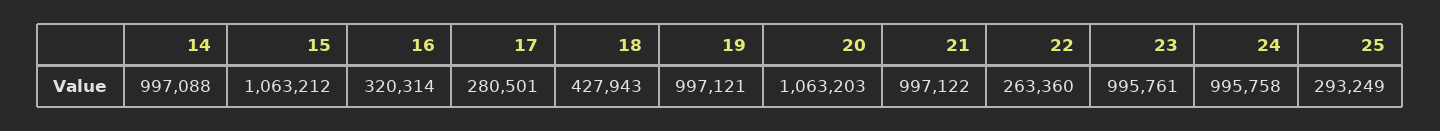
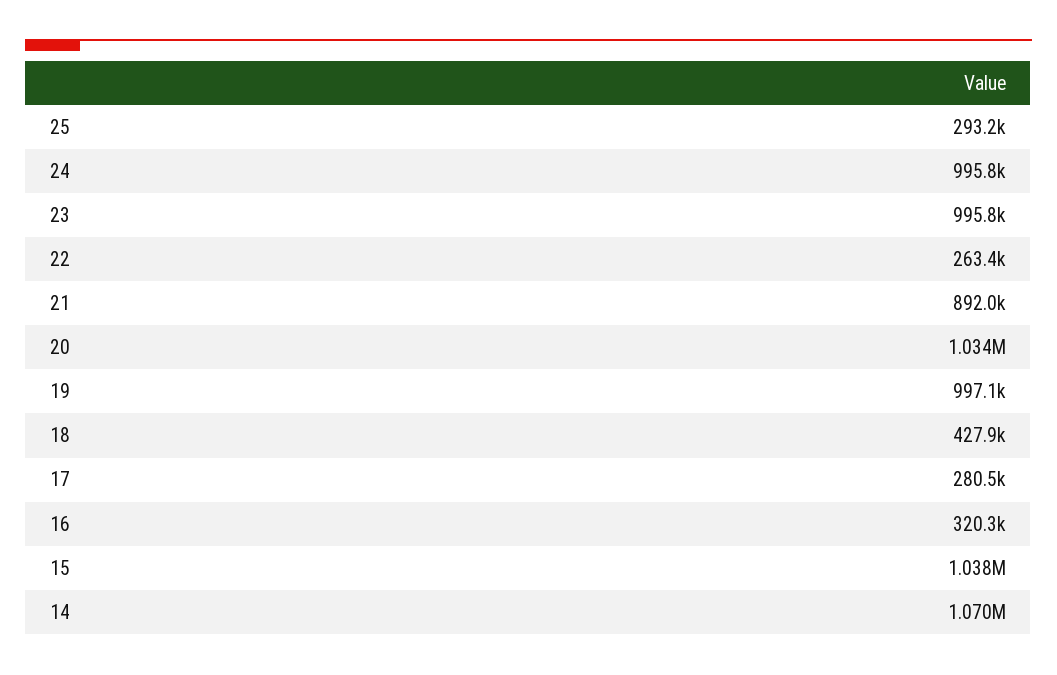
  {
-   "14": 997088,
+   "14": 1070000,
-   "15": 1063212,
+   "15": 1038000,
    "16": 320314,
    "17": 280501,
    "18": 427943,
    "19": 997121,
-   "20": 1063203,
+   "20": 1034000,
-   "21": 997122,
+   "21": 892000,
    "22": 263360,
    "23": 995761,
    "24": 995758,
    "25": 293249
  }

